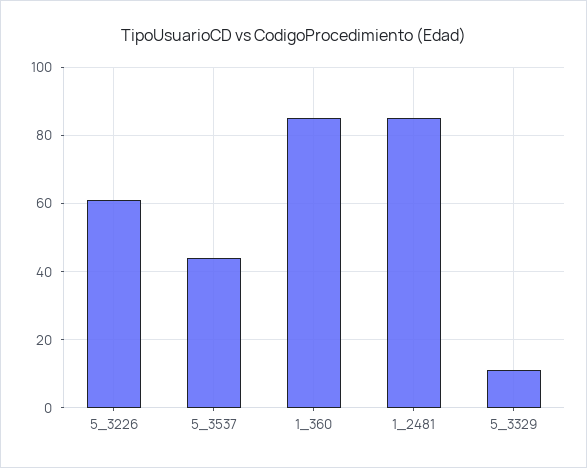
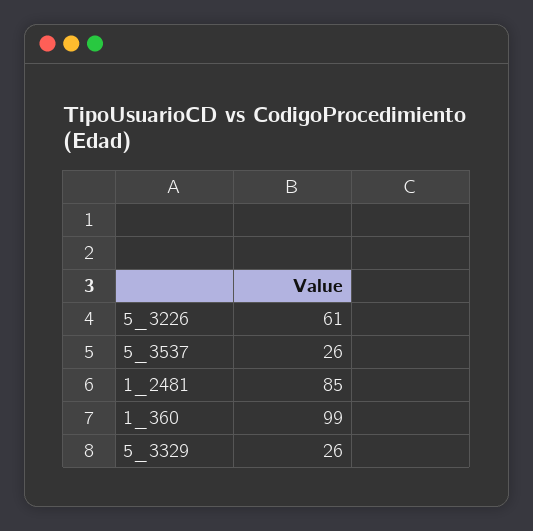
  {
    "5_3226": 61,
-   "5_3537": 45,
+   "5_3537": 26,
-   "1_360": 85,
+   "1_360": 99,
    "1_2481": 85,
-   "5_3329": 10
+   "5_3329": 26
  }

